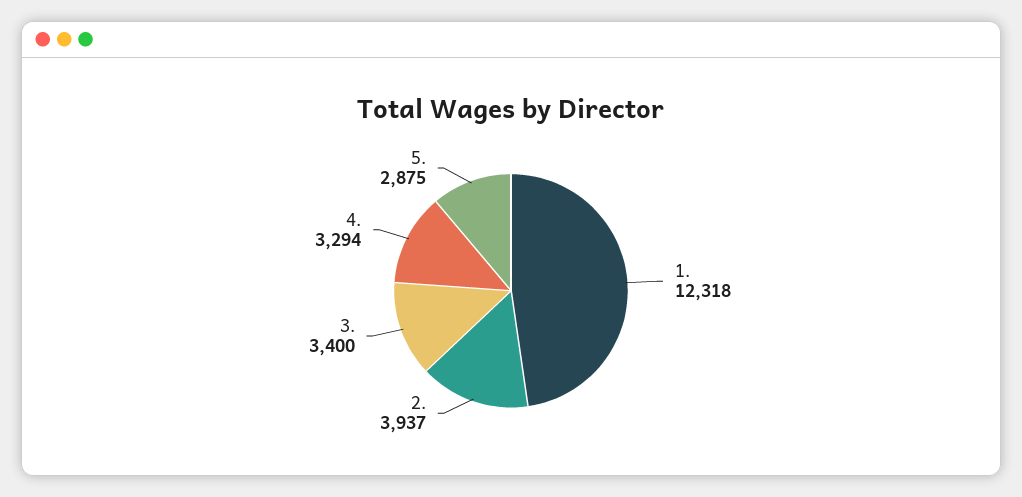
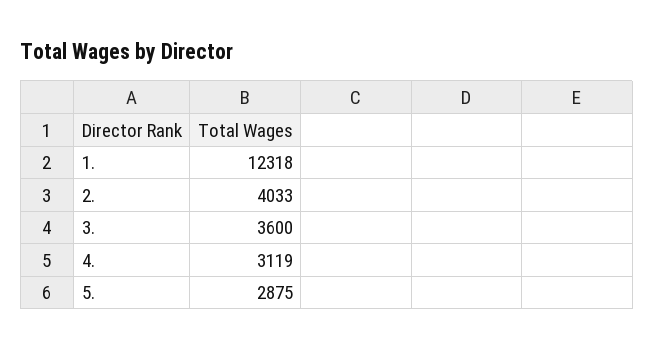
  {
    "1.": 12318,
-   "2.": 3937,
+   "2.": 4033,
-   "3.": 3400,
+   "3.": 3600,
-   "4.": 3294,
+   "4.": 3119,
    "5.": 2875
  }

